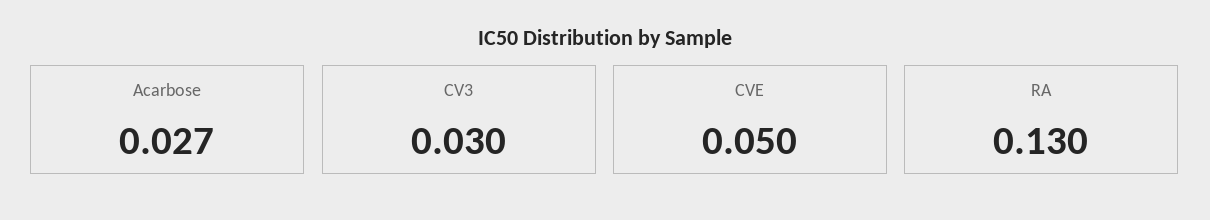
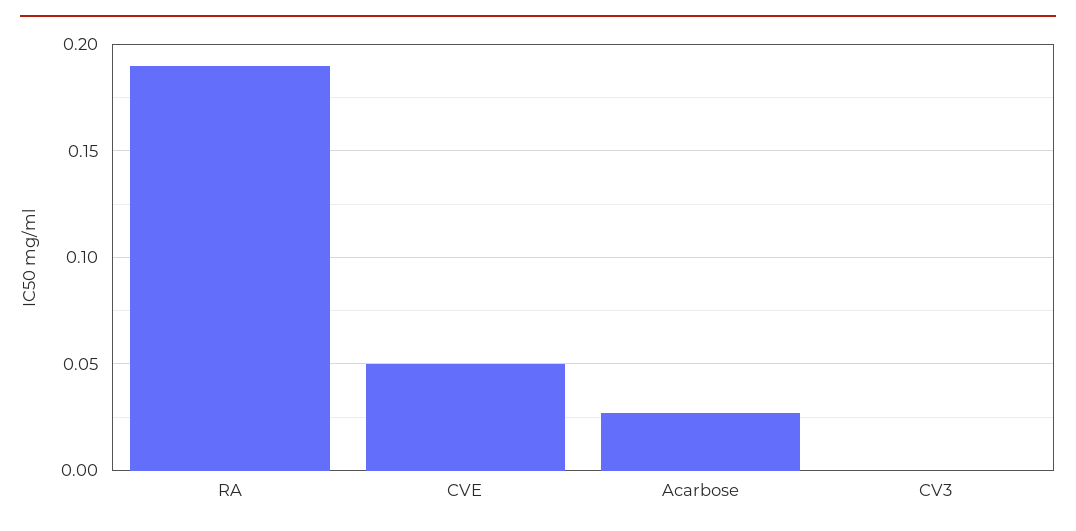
  {
    "Acarbose": 0.027,
-   "CV3": 0.03,
+   "CV3": 0,
    "CVE": 0.05,
-   "RA": 0.13
+   "RA": 0.19
  }

